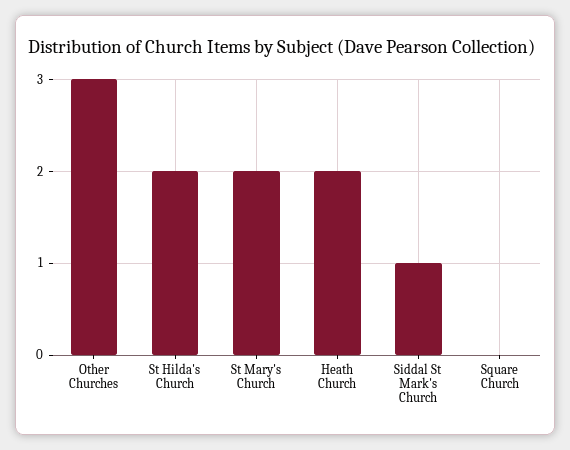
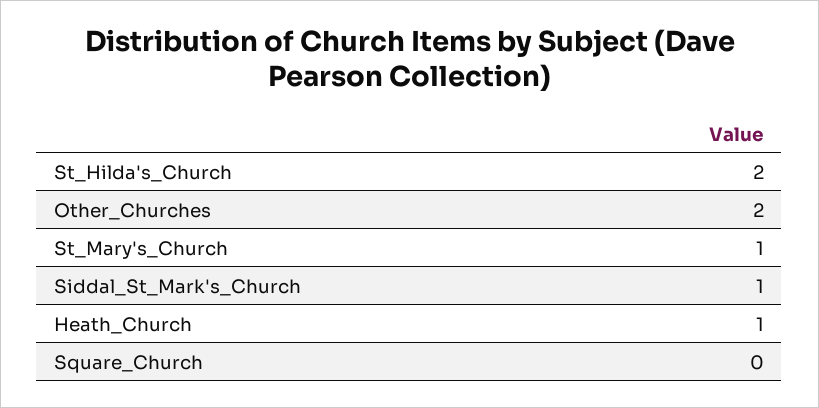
  {
-   "Other Churches": 3,
+   "Other Churches": 2,
    "St Hilda's Church": 2,
-   "St Mary's Church": 2,
+   "St Mary's Church": 1,
-   "Heath Church": 2,
+   "Heath Church": 1,
    "Siddal St Mark's Church": 1,
    "Square Church": 0
  }

